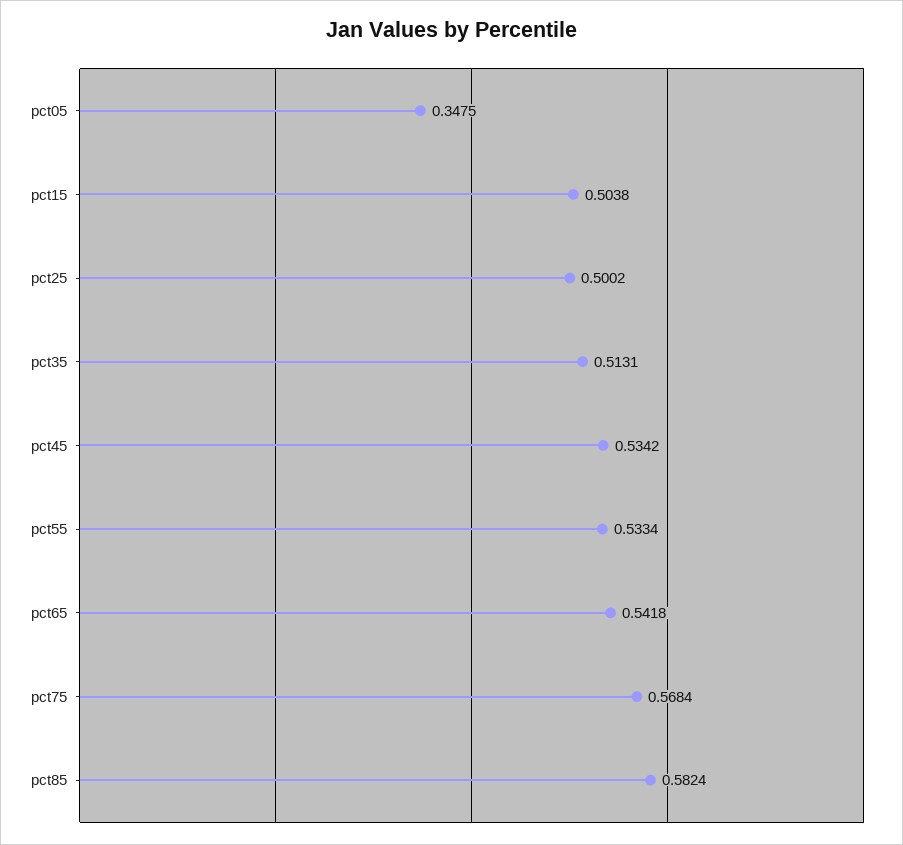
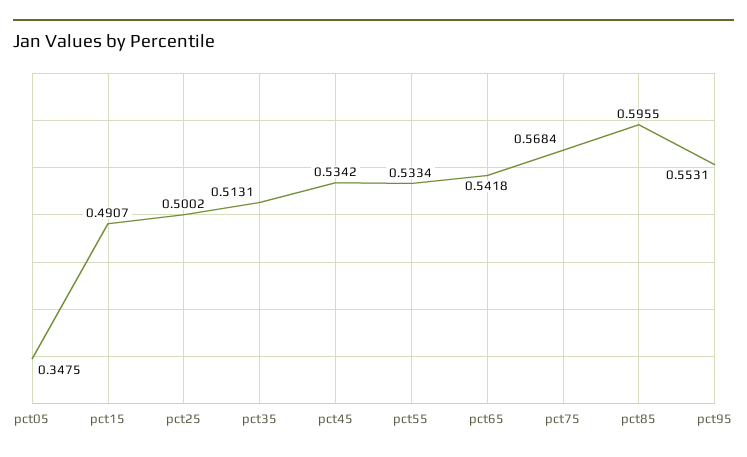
  {
    "pct05": 0.3475,
-   "pct15": 0.5038,
+   "pct15": 0.4907,
    "pct25": 0.5002,
    "pct35": 0.5131,
    "pct45": 0.5342,
    "pct55": 0.5334,
    "pct65": 0.5418,
    "pct75": 0.5684,
-   "pct85": 0.5824
+   "pct85": 0.5955,
+   "pct95": 0.5531
  }

